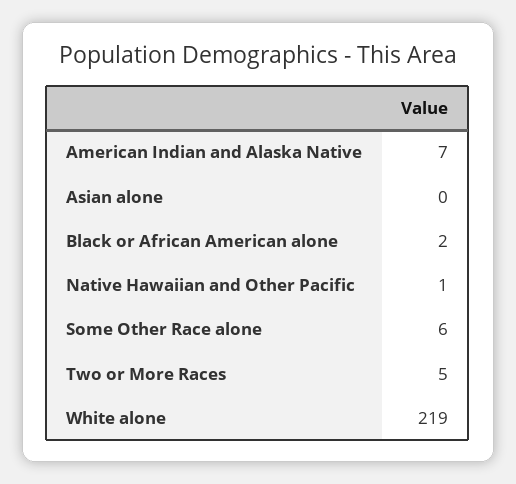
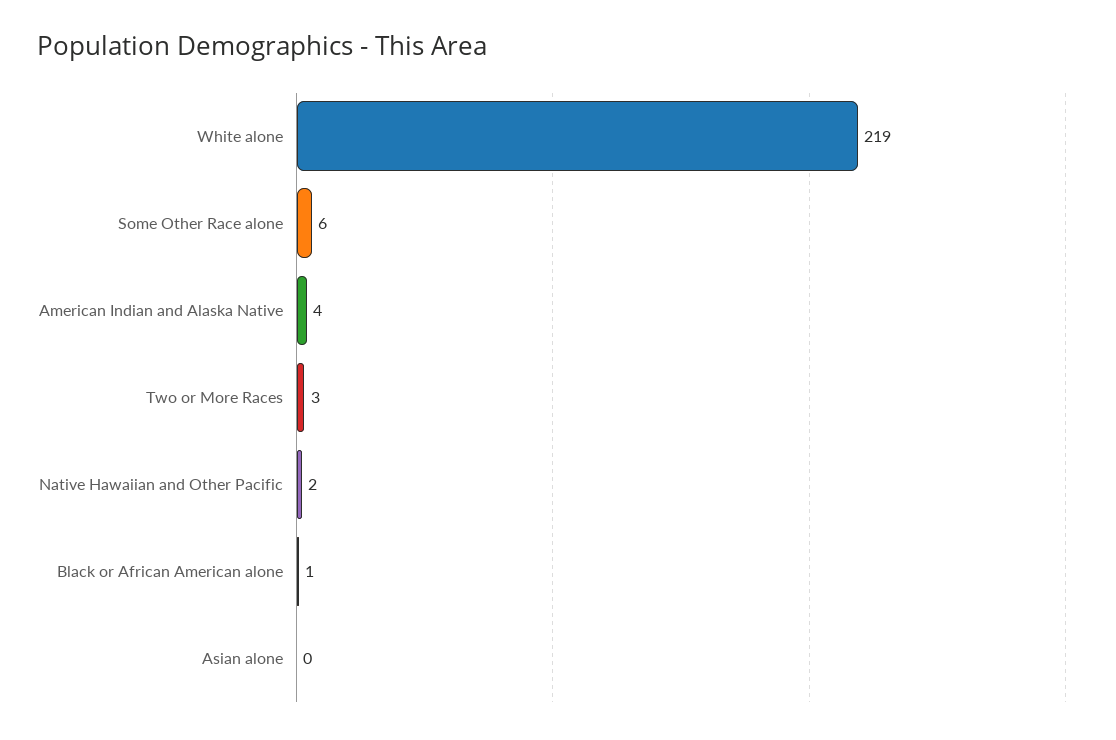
  {
-   "American Indian and Alaska Native": 7,
+   "American Indian and Alaska Native": 4,
    "Asian alone": 0,
-   "Black or African American alone": 2,
+   "Black or African American alone": 1,
-   "Native Hawaiian and Other Pacific": 1,
+   "Native Hawaiian and Other Pacific": 2,
    "Some Other Race alone": 6,
-   "Two or More Races": 5,
+   "Two or More Races": 3,
    "White alone": 219
  }

